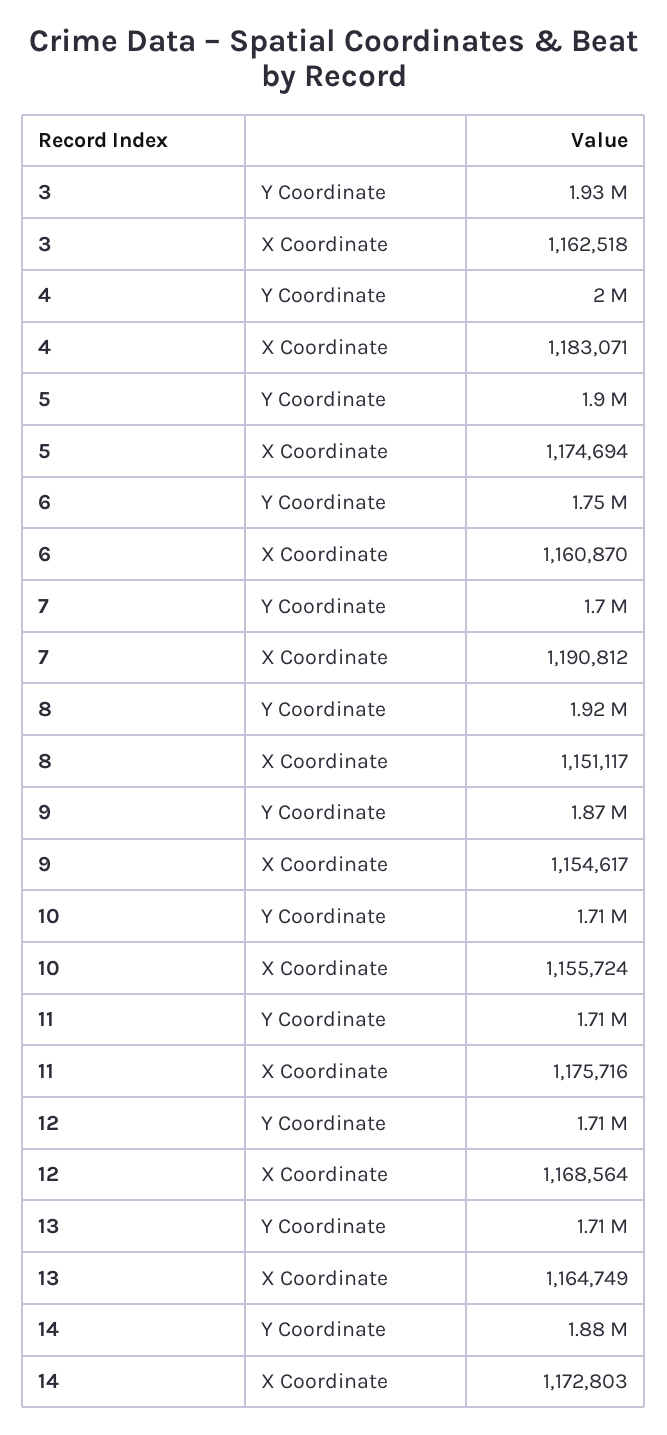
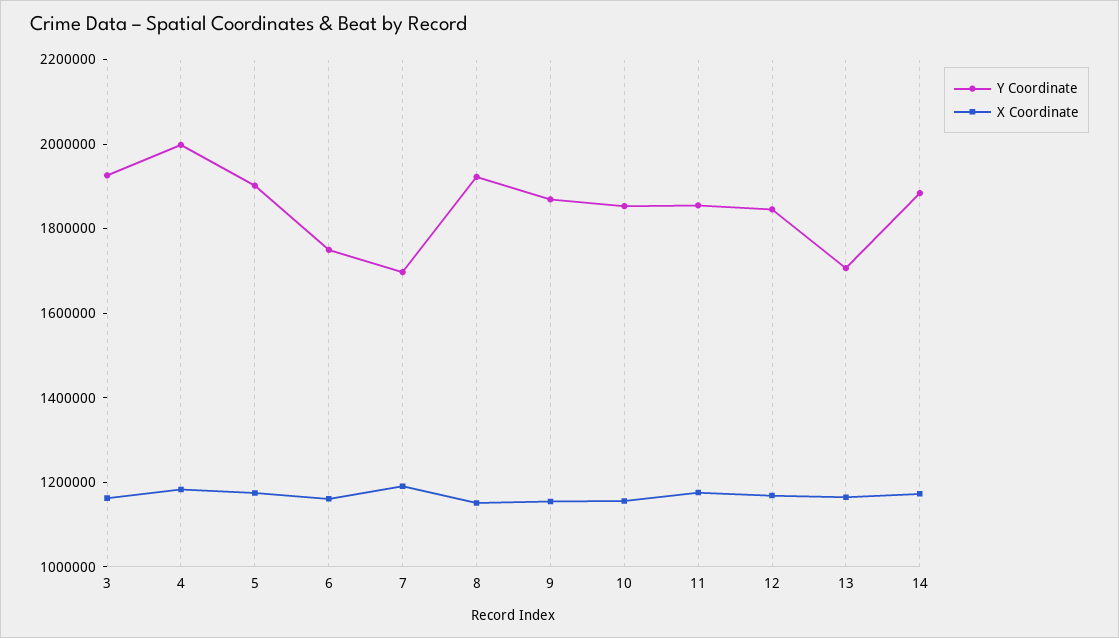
  {
    "Y Coordinate": {
      "3": 1930000,
      "4": 2000000,
      "5": 1900000,
      "6": 1750000,
      "7": 1700000,
      "8": 1920000,
      "9": 1870000,
-     "10": 1710000,
+     "10": 1850000,
-     "11": 1710000,
+     "11": 1850000,
-     "12": 1710000,
+     "12": 1850000,
      "13": 1710000,
      "14": 1880000
    },
    "X Coordinate": {
      "3": 1162518,
      "4": 1183071,
      "5": 1174694,
      "6": 1160870,
      "7": 1190812,
      "8": 1151117,
      "9": 1154617,
      "10": 1155724,
      "11": 1175716,
      "12": 1168564,
      "13": 1164749,
      "14": 1172803
    }
  }

